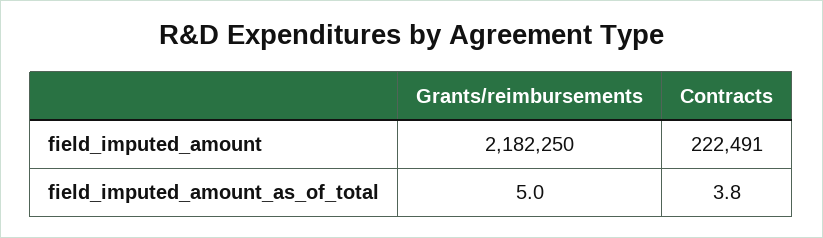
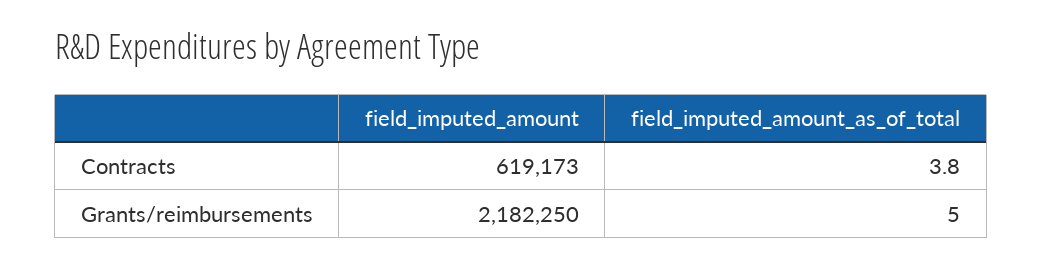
  {
    "Grants/reimbursements": {
      "field_imputed_amount": 2182250,
      "field_imputed_amount_as_of_total": 5
    },
    "Contracts": {
-     "field_imputed_amount": 222491,
+     "field_imputed_amount": 619173,
      "field_imputed_amount_as_of_total": 3.8
    }
  }

